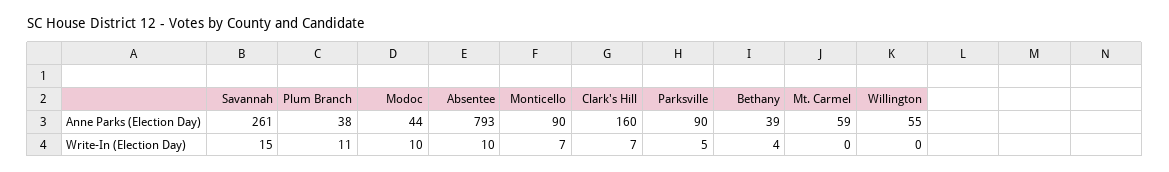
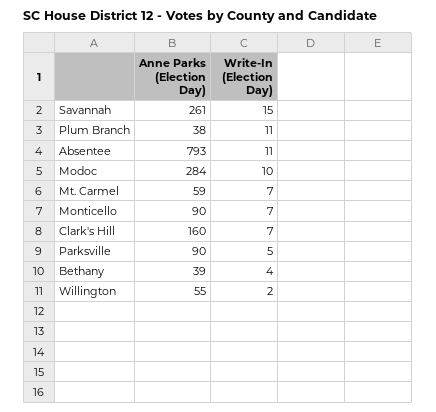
  {
    "Savannah": {
      "Anne Parks (Election Day)": 261,
      "Write-In (Election Day)": 15
    },
    "Plum Branch": {
      "Anne Parks (Election Day)": 38,
      "Write-In (Election Day)": 11
    },
    "Modoc": {
-     "Anne Parks (Election Day)": 44,
+     "Anne Parks (Election Day)": 284,
      "Write-In (Election Day)": 10
    },
    "Absentee": {
      "Anne Parks (Election Day)": 793,
-     "Write-In (Election Day)": 10
+     "Write-In (Election Day)": 11
    },
    "Monticello": {
      "Anne Parks (Election Day)": 90,
      "Write-In (Election Day)": 7
    },
    "Clark's Hill": {
      "Anne Parks (Election Day)": 160,
      "Write-In (Election Day)": 7
    },
    "Parksville": {
      "Anne Parks (Election Day)": 90,
      "Write-In (Election Day)": 5
    },
    "Bethany": {
      "Anne Parks (Election Day)": 39,
      "Write-In (Election Day)": 4
    },
    "Mt. Carmel": {
      "Anne Parks (Election Day)": 59,
-     "Write-In (Election Day)": 0
+     "Write-In (Election Day)": 7
    },
    "Willington": {
      "Anne Parks (Election Day)": 55,
-     "Write-In (Election Day)": 0
+     "Write-In (Election Day)": 2
    }
  }

